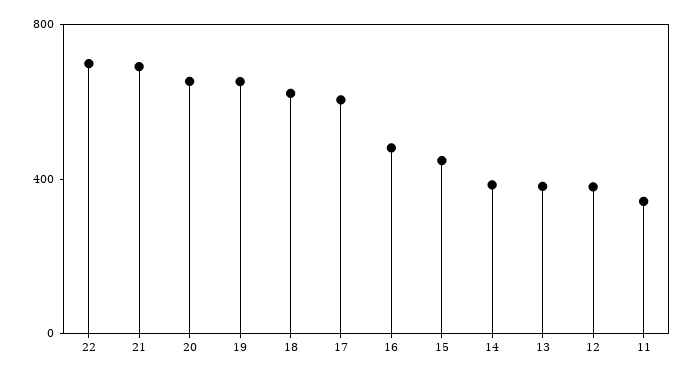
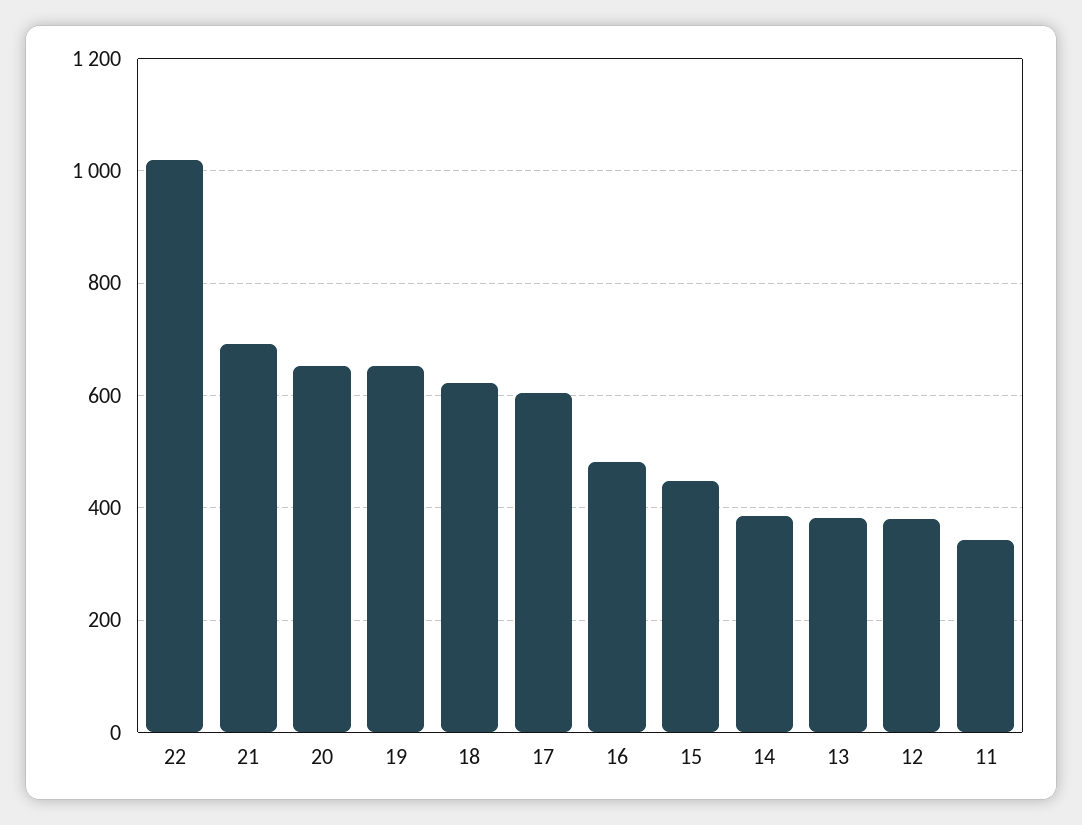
  {
-   "22": 700,
+   "22": 1020,
    "21": 700,
    "20": 660,
    "19": 660,
    "18": 620,
    "17": 600,
    "16": 480,
    "15": 440,
    "14": 380,
    "13": 380,
    "12": 380,
    "11": 340
  }

